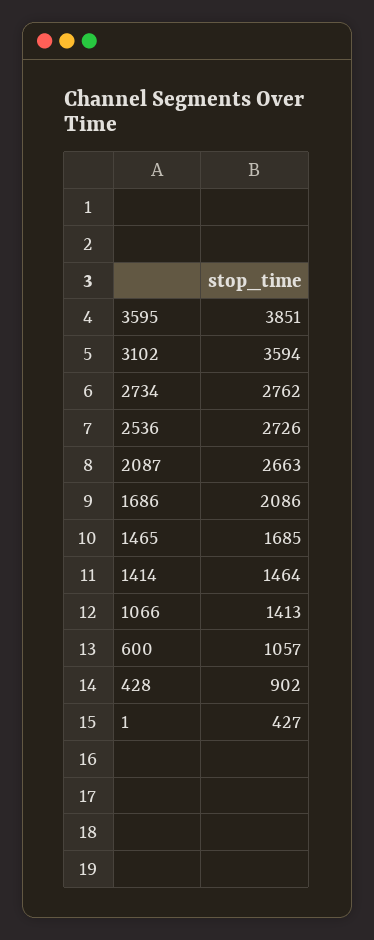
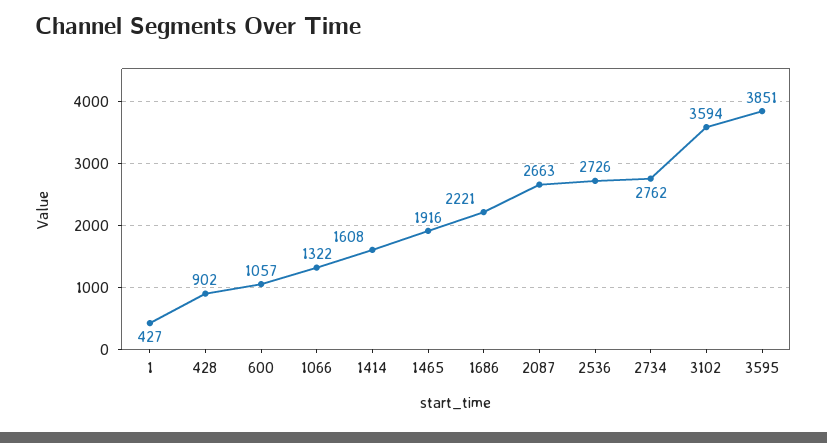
  {
    "3595": 3851,
    "3102": 3594,
    "2734": 2762,
    "2536": 2726,
    "2087": 2663,
-   "1686": 2086,
+   "1686": 2221,
-   "1465": 1685,
+   "1465": 1916,
-   "1414": 1464,
+   "1414": 1608,
-   "1066": 1413,
+   "1066": 1322,
    "600": 1057,
    "428": 902,
    "1": 427
  }

